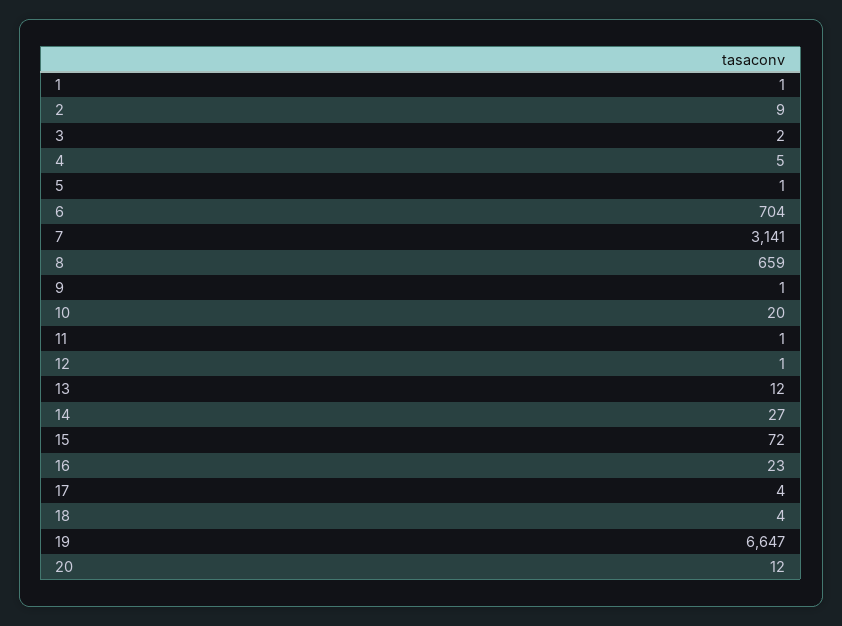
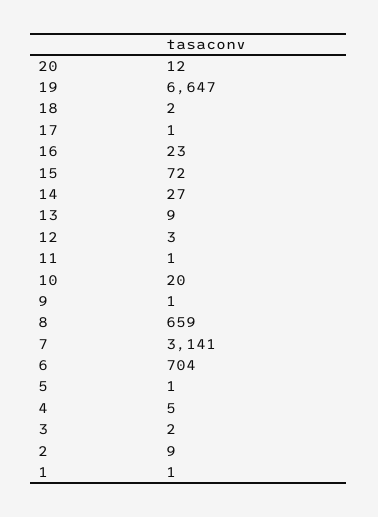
  {
    "1": 1,
    "2": 9,
    "3": 2,
    "4": 5,
    "5": 1,
    "6": 704,
    "7": 3141,
    "8": 659,
    "9": 1,
    "10": 20,
    "11": 1,
-   "12": 1,
+   "12": 3,
-   "13": 12,
+   "13": 9,
    "14": 27,
    "15": 72,
    "16": 23,
-   "17": 4,
+   "17": 1,
-   "18": 4,
+   "18": 2,
    "19": 6647,
    "20": 12
  }

